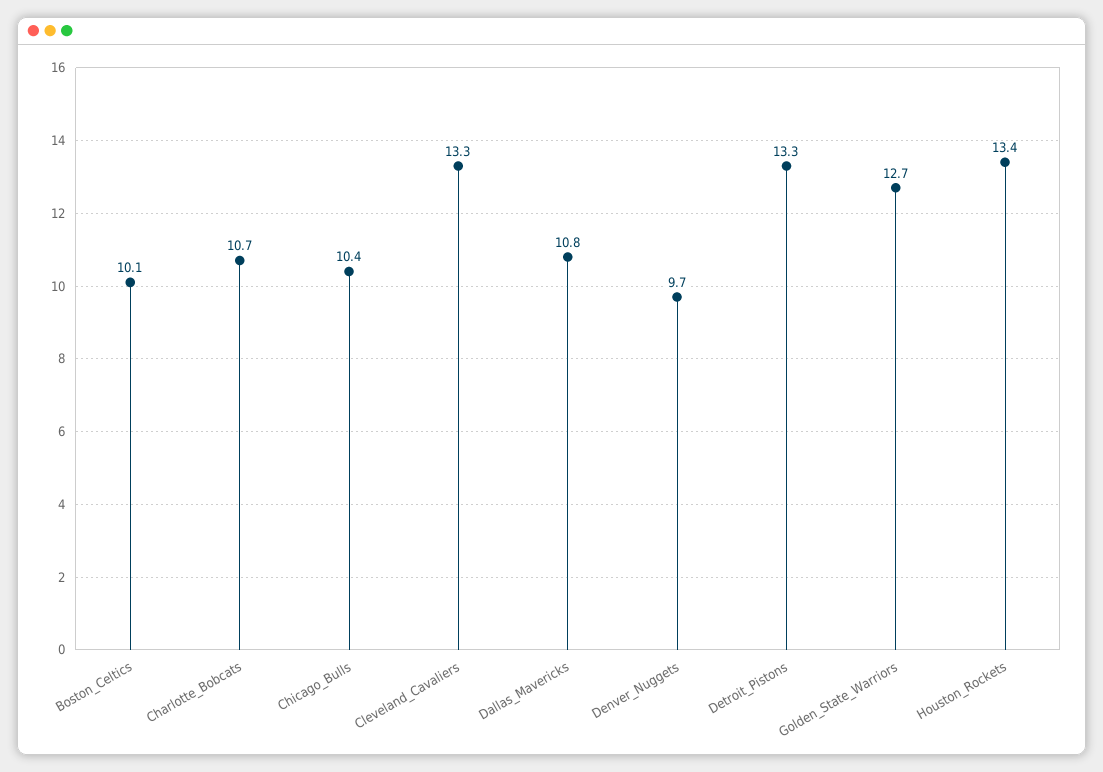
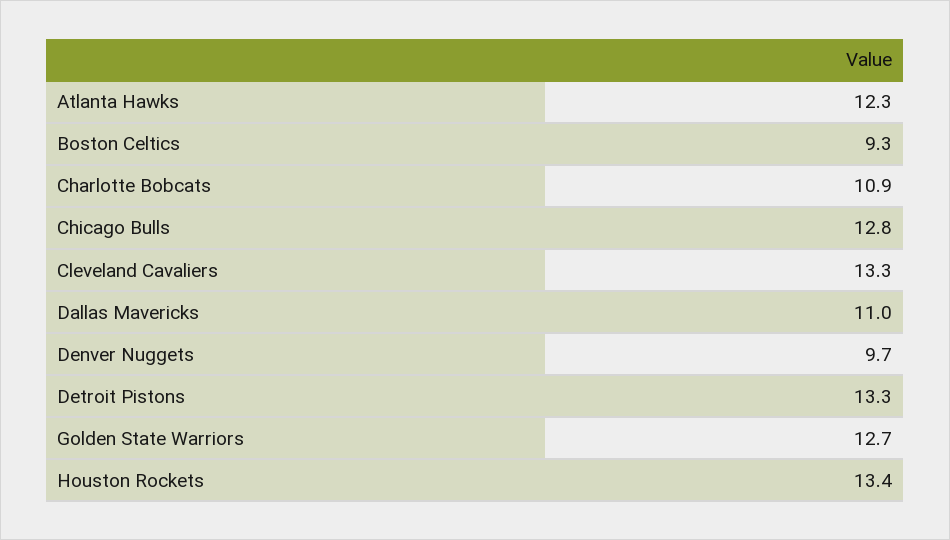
  {
-   "Boston_Celtics": 10.1,
+   "Boston_Celtics": 9.3,
-   "Charlotte_Bobcats": 10.7,
+   "Charlotte_Bobcats": 10.9,
-   "Chicago_Bulls": 10.4,
+   "Chicago_Bulls": 12.8,
    "Cleveland_Cavaliers": 13.3,
-   "Dallas_Mavericks": 10.8,
+   "Dallas_Mavericks": 11,
    "Denver_Nuggets": 9.7,
    "Detroit_Pistons": 13.3,
    "Golden_State_Warriors": 12.7,
-   "Houston_Rockets": 13.4
+   "Houston_Rockets": 13.4,
+   "Atlanta Hawks": 12.3
  }

